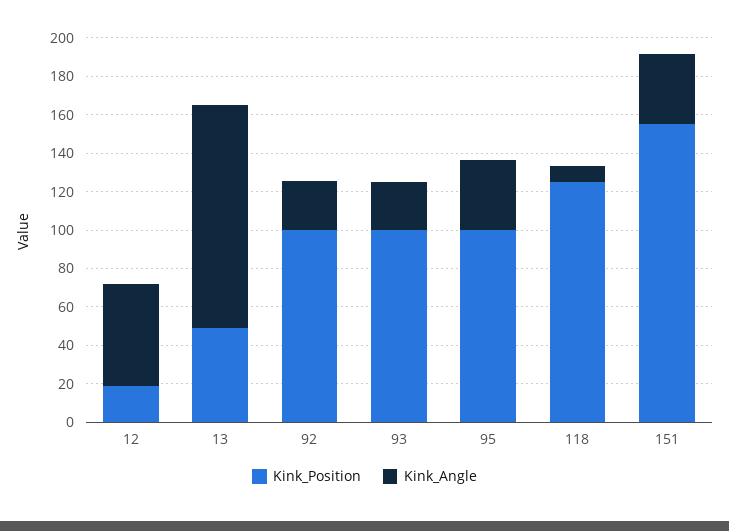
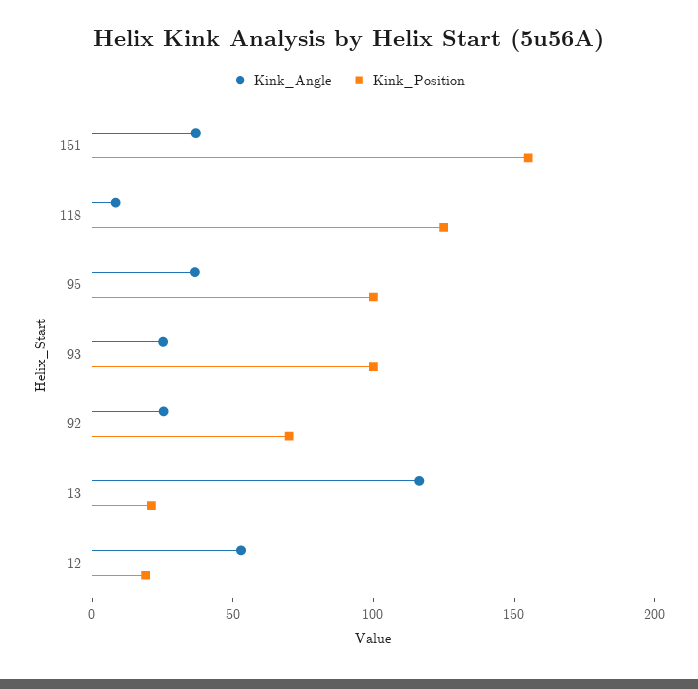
  {
    "Kink_Position": {
      "12": 20,
-     "13": 50,
+     "13": 20,
-     "92": 100,
+     "92": 70,
      "93": 100,
      "95": 100,
      "118": 125,
      "151": 155
    },
    "Kink_Angle": {
      "12": 55,
      "13": 115,
      "92": 25,
      "93": 25,
      "95": 35,
      "118": 10,
      "151": 35
    }
  }

